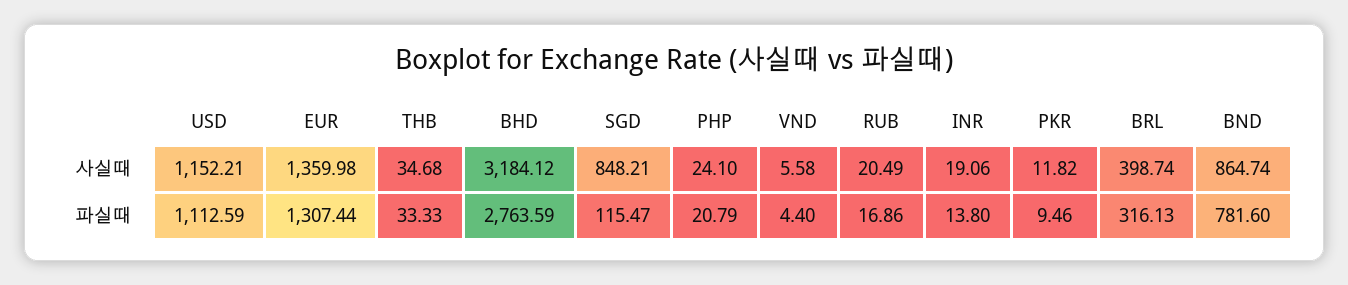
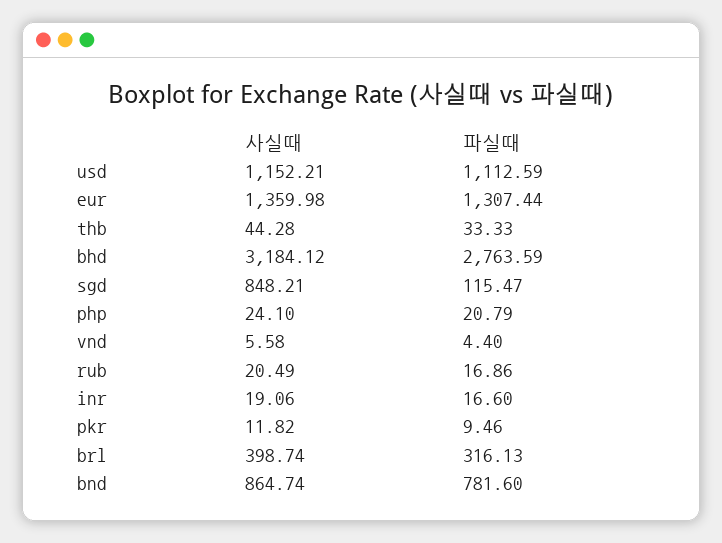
  {
    "USD": {
      "사실때": 1152.21,
      "파실때": 1112.59
    },
    "EUR": {
      "사실때": 1359.98,
      "파실때": 1307.44
    },
    "THB": {
-     "사실때": 34.68,
+     "사실때": 44.28,
      "파실때": 33.33
    },
    "BHD": {
      "사실때": 3184.12,
      "파실때": 2763.59
    },
    "SGD": {
      "사실때": 848.21,
      "파실때": 115.47
    },
    "PHP": {
      "사실때": 24.1,
      "파실때": 20.79
    },
    "VND": {
      "사실때": 5.58,
      "파실때": 4.4
    },
    "RUB": {
      "사실때": 20.49,
      "파실때": 16.86
    },
    "INR": {
      "사실때": 19.06,
-     "파실때": 13.8
+     "파실때": 16.6
    },
    "PKR": {
      "사실때": 11.82,
      "파실때": 9.46
    },
    "BRL": {
      "사실때": 398.74,
      "파실때": 316.13
    },
    "BND": {
      "사실때": 864.74,
      "파실때": 781.6
    }
  }

